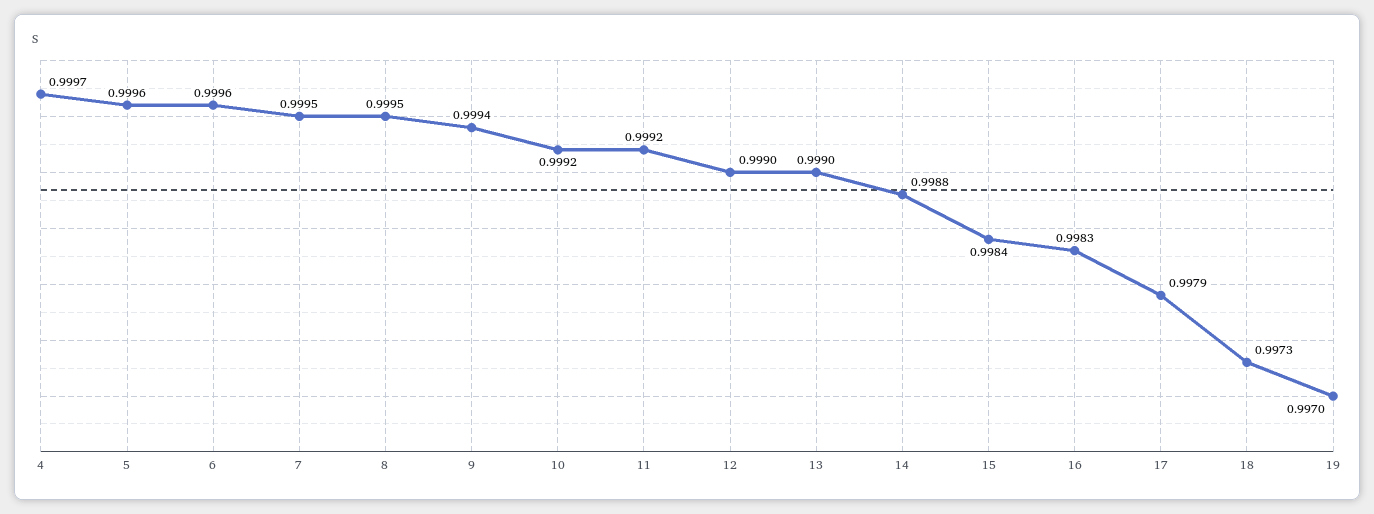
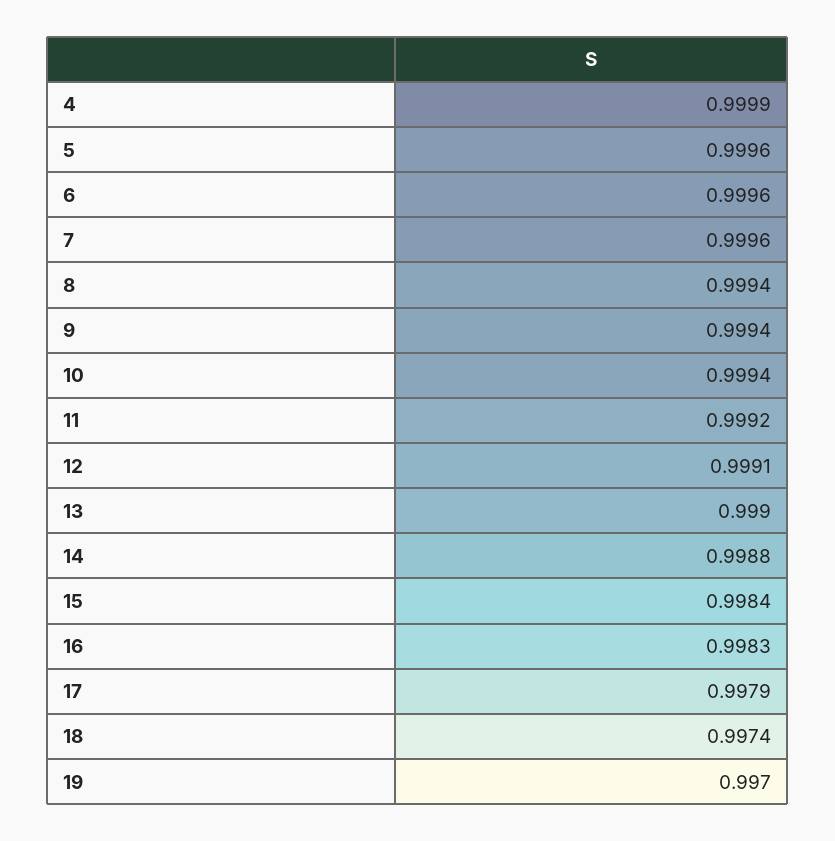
  {
-   "4": 0.9997,
+   "4": 0.9999,
    "5": 0.9996,
    "6": 0.9996,
-   "7": 0.9995,
+   "7": 0.9996,
-   "8": 0.9995,
+   "8": 0.9994,
    "9": 0.9994,
-   "10": 0.9992,
+   "10": 0.9994,
    "11": 0.9992,
-   "12": 0.999,
+   "12": 0.9991,
    "13": 0.999,
    "14": 0.9988,
    "15": 0.9984,
    "16": 0.9983,
    "17": 0.9979,
-   "18": 0.9973,
+   "18": 0.9974,
    "19": 0.997
  }

